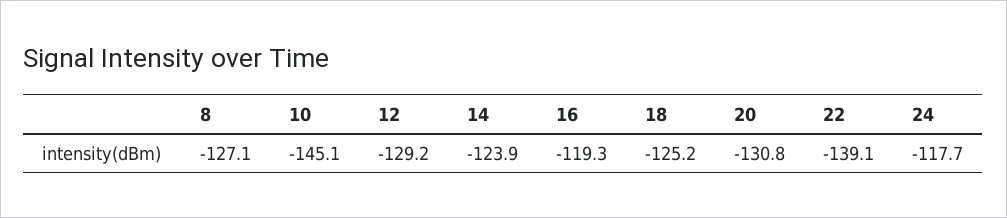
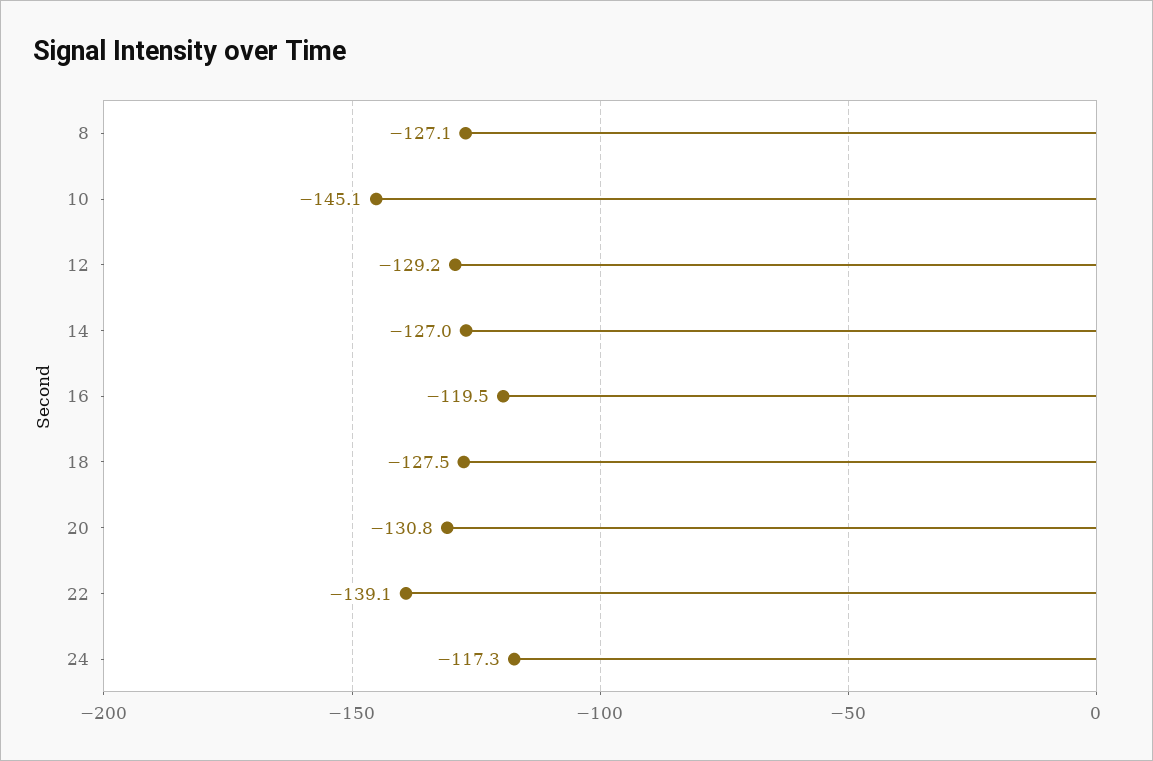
  {
    "8": -127.1,
    "10": -145.1,
    "12": -129.2,
-   "14": -123.9,
+   "14": -127,
-   "16": -119.3,
+   "16": -119.5,
-   "18": -125.2,
+   "18": -127.5,
    "20": -130.8,
    "22": -139.1,
-   "24": -117.7
+   "24": -117.3
  }

